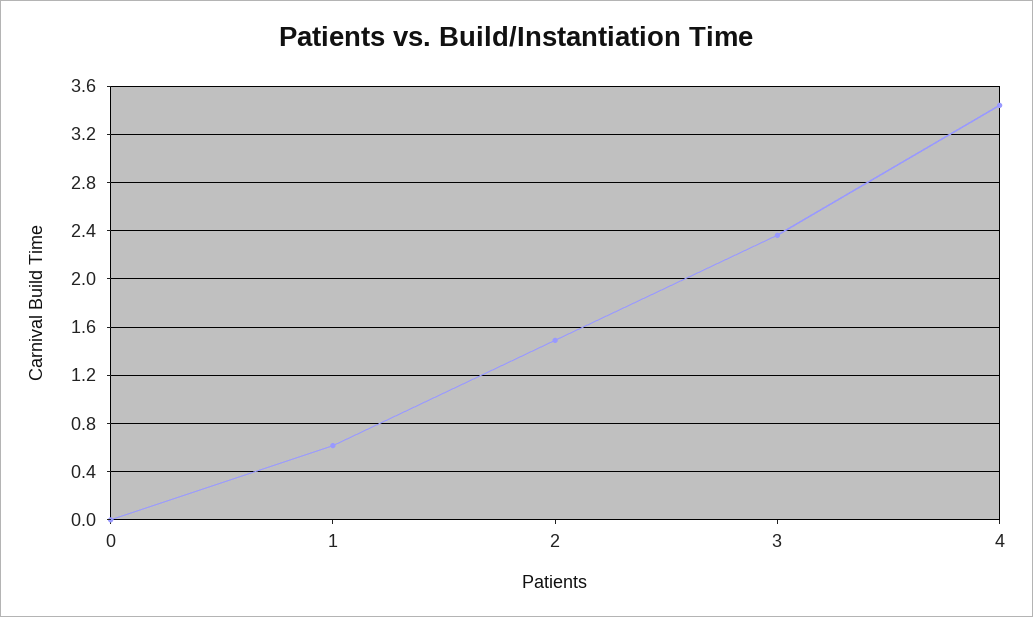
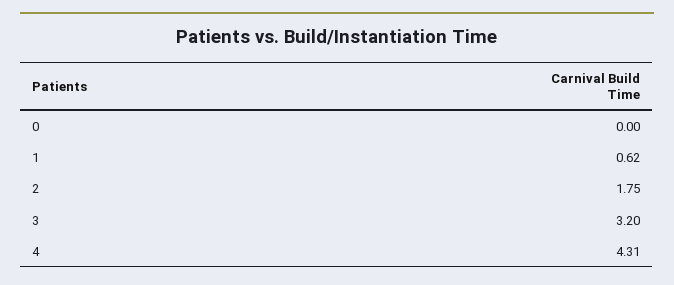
  {
    "0": 0,
    "1": 0.62,
-   "2": 1.5,
+   "2": 1.75,
-   "3": 2.35,
+   "3": 3.2,
-   "4": 3.45
+   "4": 4.31
  }

